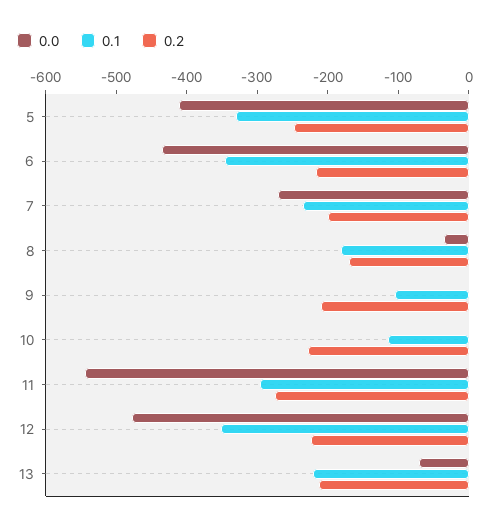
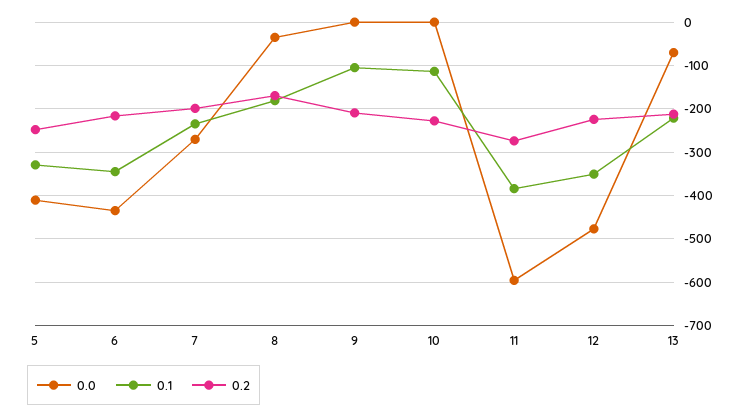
  {
    "0.0": {
      "5": -420,
      "6": -440,
      "7": -280,
      "8": -40,
      "9": 0,
      "10": 0,
-     "11": -540,
+     "11": -600,
      "12": -480,
      "13": -80
    },
    "0.1": {
      "5": -320,
      "6": -340,
      "7": -240,
      "8": -180,
      "9": -100,
      "10": -120,
-     "11": -300,
+     "11": -380,
      "12": -360,
      "13": -220
    },
    "0.2": {
      "5": -240,
      "6": -220,
      "7": -200,
      "8": -160,
      "9": -200,
      "10": -220,
      "11": -280,
      "12": -220,
      "13": -220
    }
  }

